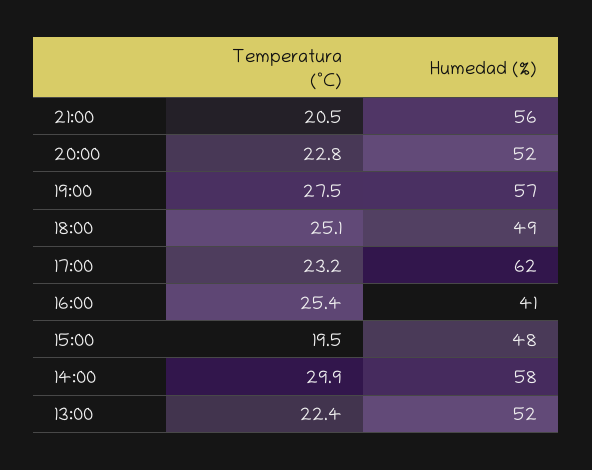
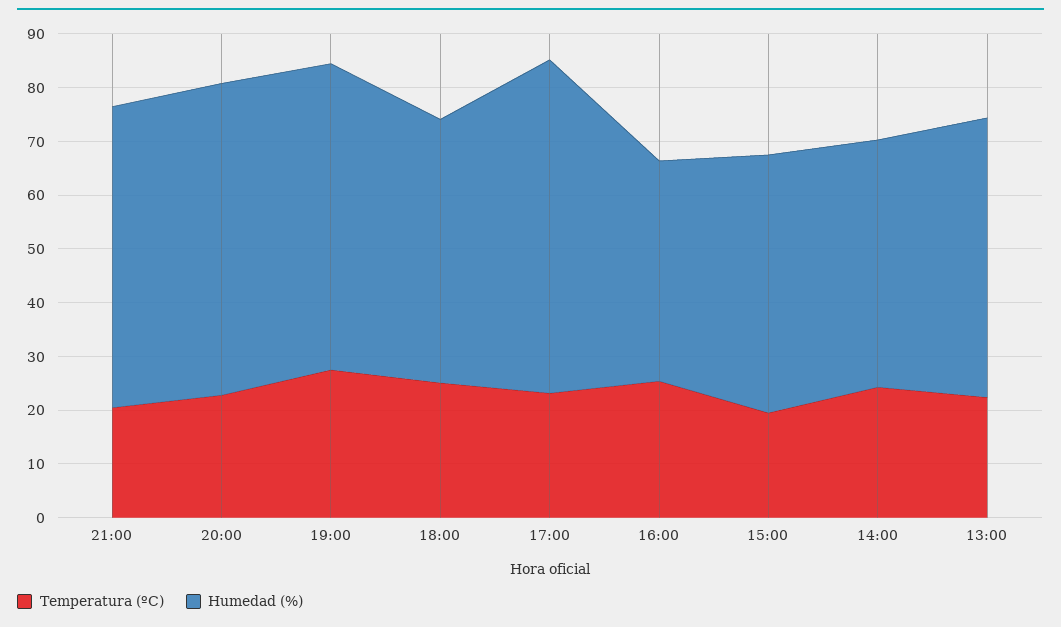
  {
    "Temperatura (ºC)": {
      "21:00": 20.5,
      "20:00": 22.8,
      "19:00": 27.5,
      "18:00": 25.1,
      "17:00": 23.2,
      "16:00": 25.4,
      "15:00": 19.5,
-     "14:00": 29.9,
+     "14:00": 24,
      "13:00": 22.4
    },
    "Humedad (%)": {
      "21:00": 56,
-     "20:00": 52,
+     "20:00": 58,
      "19:00": 57,
      "18:00": 49,
      "17:00": 62,
      "16:00": 41,
      "15:00": 48,
-     "14:00": 58,
+     "14:00": 46,
      "13:00": 52
    }
  }

